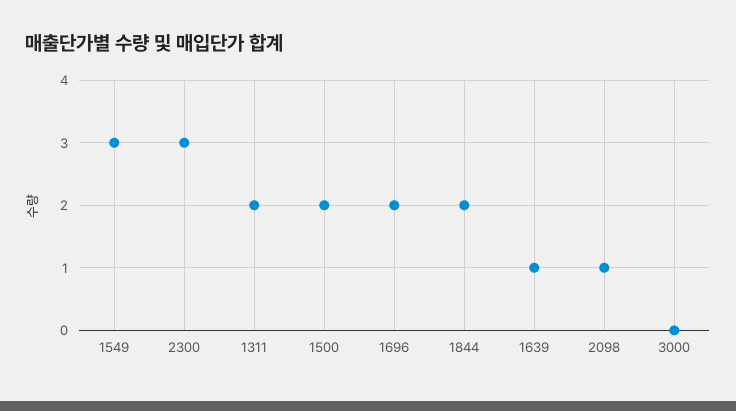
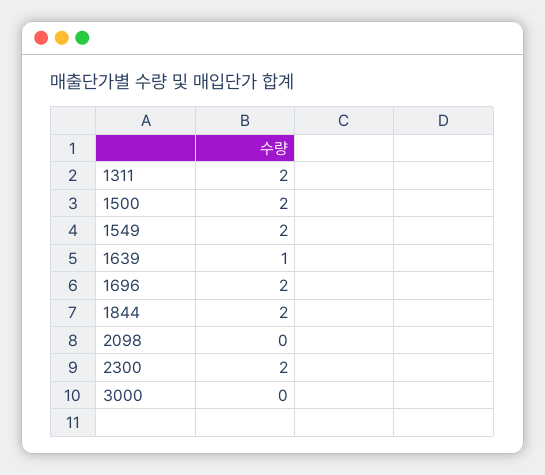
  {
-   "1549": 3,
+   "1549": 2,
-   "2300": 3,
+   "2300": 2,
    "1311": 2,
    "1500": 2,
    "1696": 2,
    "1844": 2,
    "1639": 1,
-   "2098": 1,
+   "2098": 0,
    "3000": 0
  }

